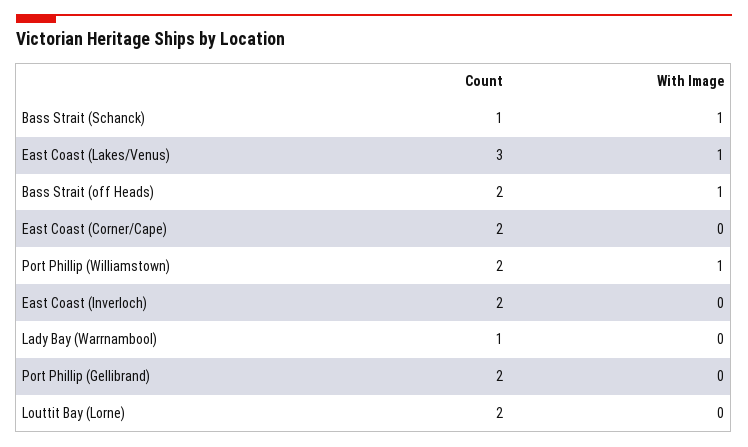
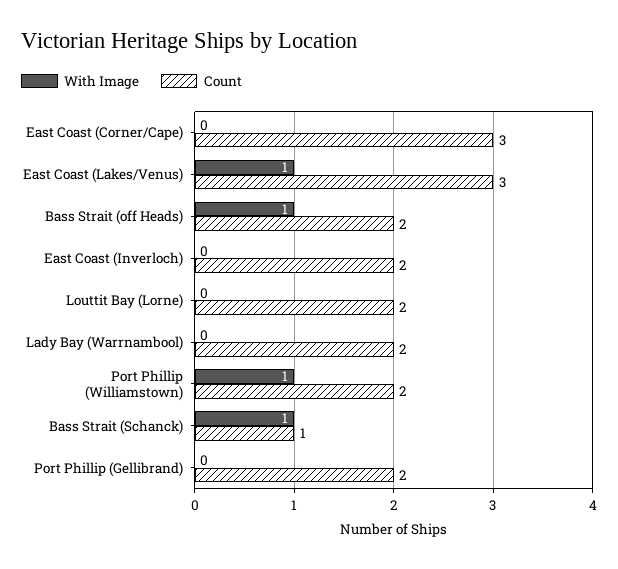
  {
    "Count": {
      "Bass Strait (Schanck)": 1,
      "East Coast (Lakes/Venus)": 3,
      "Bass Strait (off Heads)": 2,
-     "East Coast (Corner/Cape)": 2,
+     "East Coast (Corner/Cape)": 3,
      "Port Phillip (Williamstown)": 2,
      "East Coast (Inverloch)": 2,
-     "Lady Bay (Warrnambool)": 1,
+     "Lady Bay (Warrnambool)": 2,
      "Port Phillip (Gellibrand)": 2,
      "Louttit Bay (Lorne)": 2
    },
    "With Image": {
      "Bass Strait (Schanck)": 1,
      "East Coast (Lakes/Venus)": 1,
      "Bass Strait (off Heads)": 1,
      "East Coast (Corner/Cape)": 0,
      "Port Phillip (Williamstown)": 1,
      "East Coast (Inverloch)": 0,
      "Lady Bay (Warrnambool)": 0,
      "Port Phillip (Gellibrand)": 0,
      "Louttit Bay (Lorne)": 0
    }
  }

